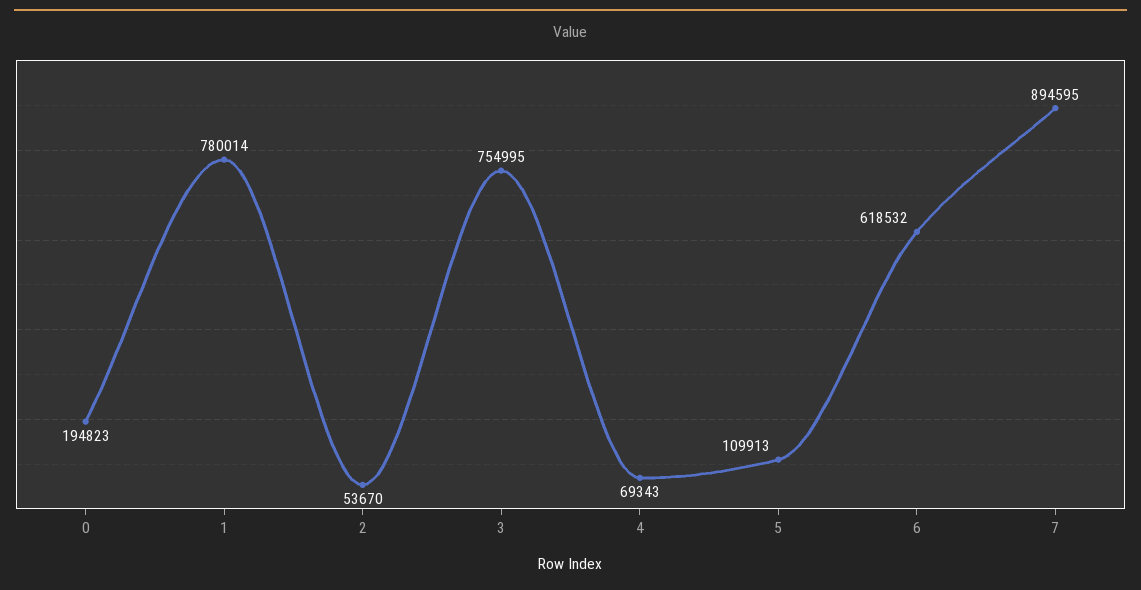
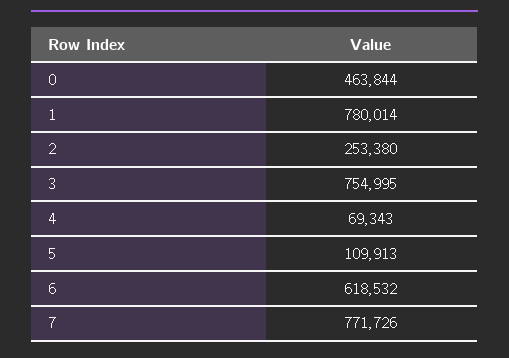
  {
-   "0": 194823,
+   "0": 463844,
    "1": 780014,
-   "2": 53670,
+   "2": 253380,
    "3": 754995,
    "4": 69343,
    "5": 109913,
    "6": 618532,
-   "7": 894595
+   "7": 771726
  }

